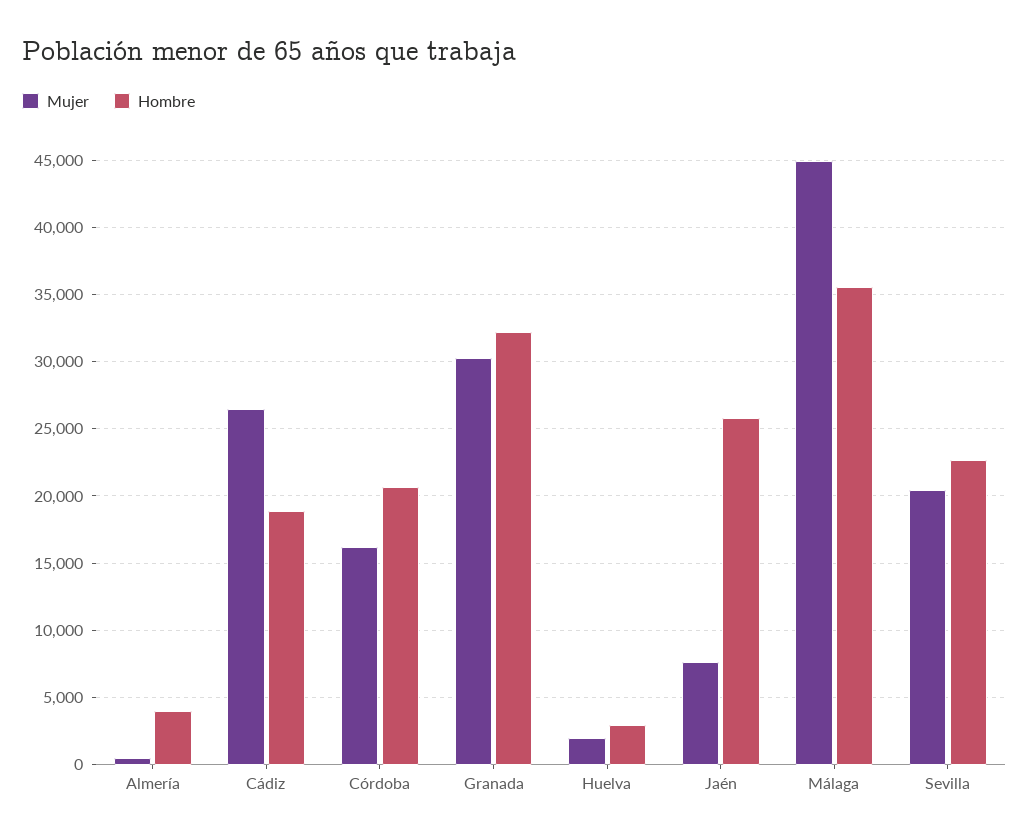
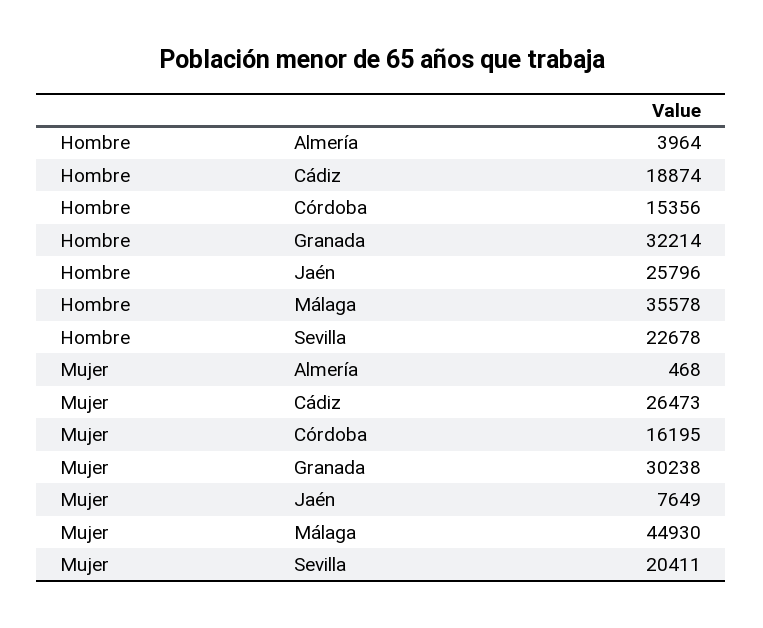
  {
    "Mujer": {
      "Almería": 468,
      "Cádiz": 26473,
      "Córdoba": 16195,
      "Granada": 30238,
-     "Huelva": 2000,
      "Jaén": 7649,
      "Málaga": 44930,
      "Sevilla": 20411
    },
    "Hombre": {
      "Almería": 3964,
      "Cádiz": 18874,
-     "Córdoba": 20500,
+     "Córdoba": 15356,
      "Granada": 32214,
-     "Huelva": 3000,
      "Jaén": 25796,
      "Málaga": 35578,
      "Sevilla": 22678
    }
  }

